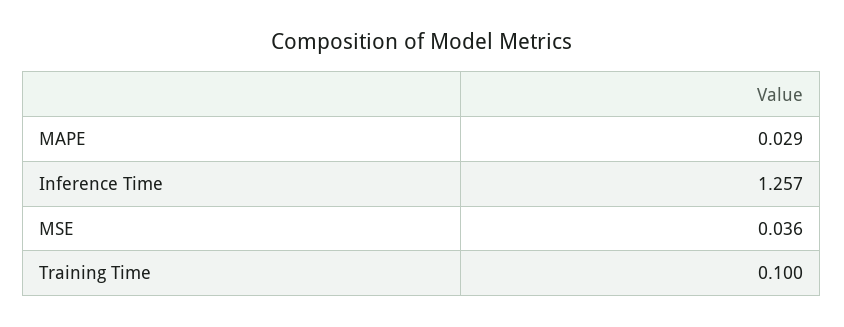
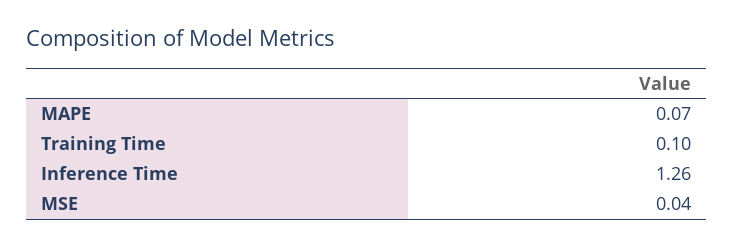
  {
-   "MAPE": 0.029,
+   "MAPE": 0.07,
    "Inference Time": 1.257,
    "MSE": 0.036,
    "Training Time": 0.1
  }

